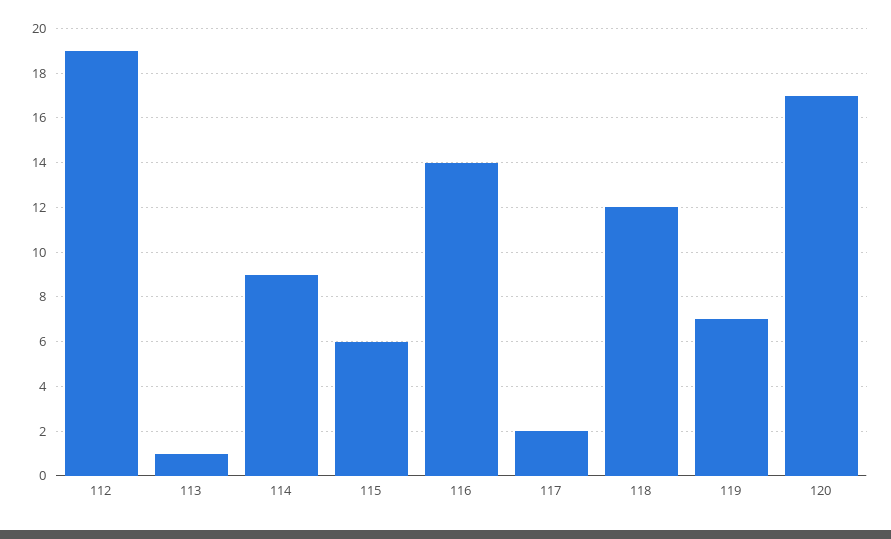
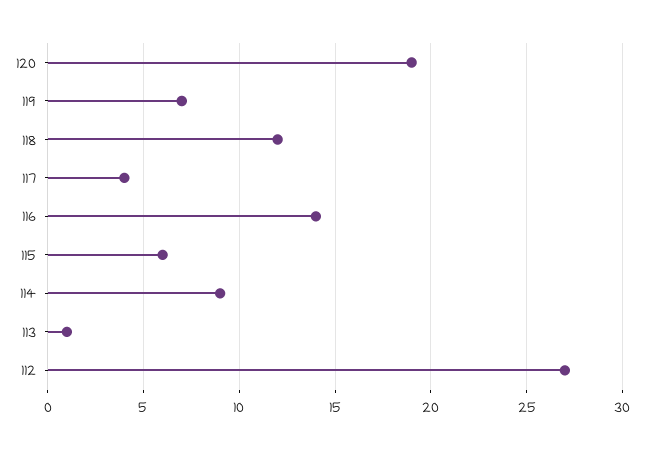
  {
-   "112": 19,
+   "112": 27,
    "113": 1,
    "114": 9,
    "115": 6,
    "116": 14,
-   "117": 2,
+   "117": 4,
    "118": 12,
    "119": 7,
-   "120": 17
+   "120": 19
  }

